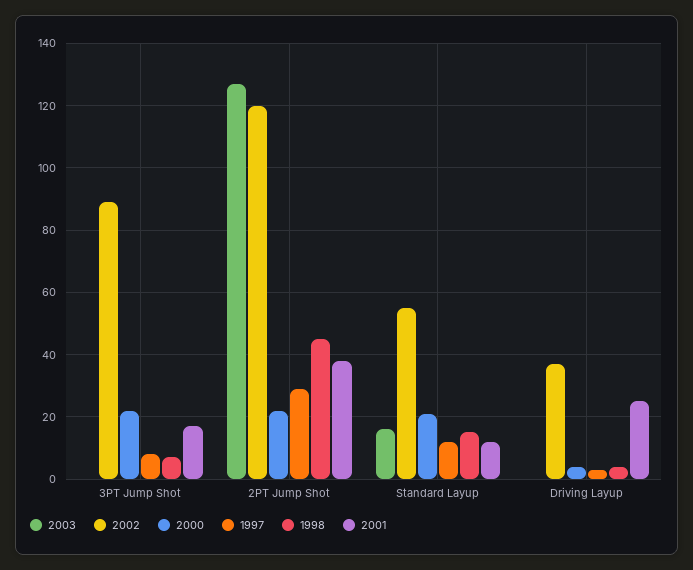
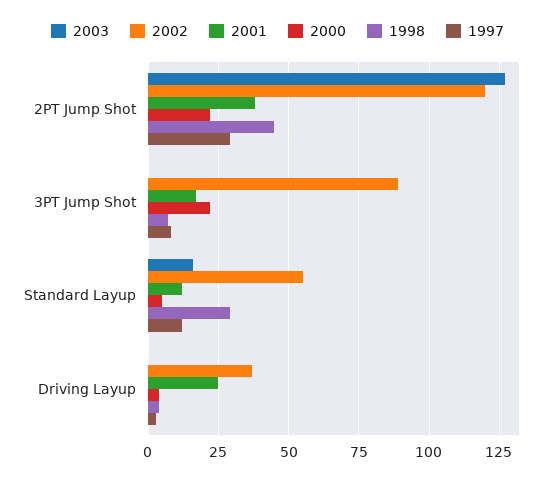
  {
    "2003": {
      "3PT Jump Shot": 0,
      "2PT Jump Shot": 125,
      "Standard Layup": 15,
      "Driving Layup": 0
    },
    "2002": {
      "3PT Jump Shot": 90,
      "2PT Jump Shot": 120,
      "Standard Layup": 55,
      "Driving Layup": 35
    },
    "2000": {
      "3PT Jump Shot": 20,
      "2PT Jump Shot": 20,
-     "Standard Layup": 20,
+     "Standard Layup": 5,
      "Driving Layup": 5
    },
    "1997": {
      "3PT Jump Shot": 10,
      "2PT Jump Shot": 30,
      "Standard Layup": 10,
      "Driving Layup": 5
    },
    "1998": {
      "3PT Jump Shot": 5,
      "2PT Jump Shot": 45,
-     "Standard Layup": 15,
+     "Standard Layup": 30,
      "Driving Layup": 5
    },
    "2001": {
      "3PT Jump Shot": 15,
      "2PT Jump Shot": 40,
      "Standard Layup": 10,
      "Driving Layup": 25
    }
  }

